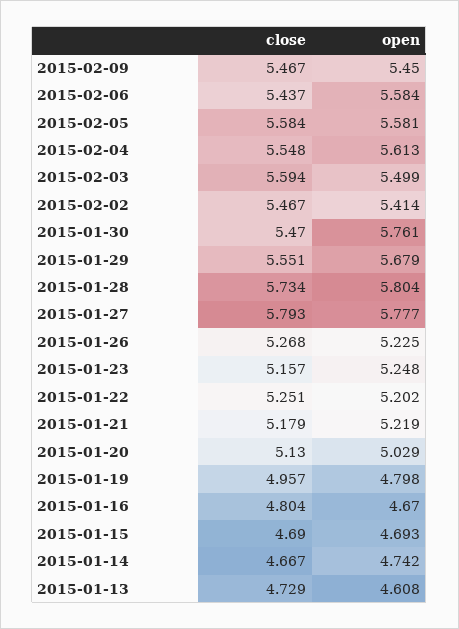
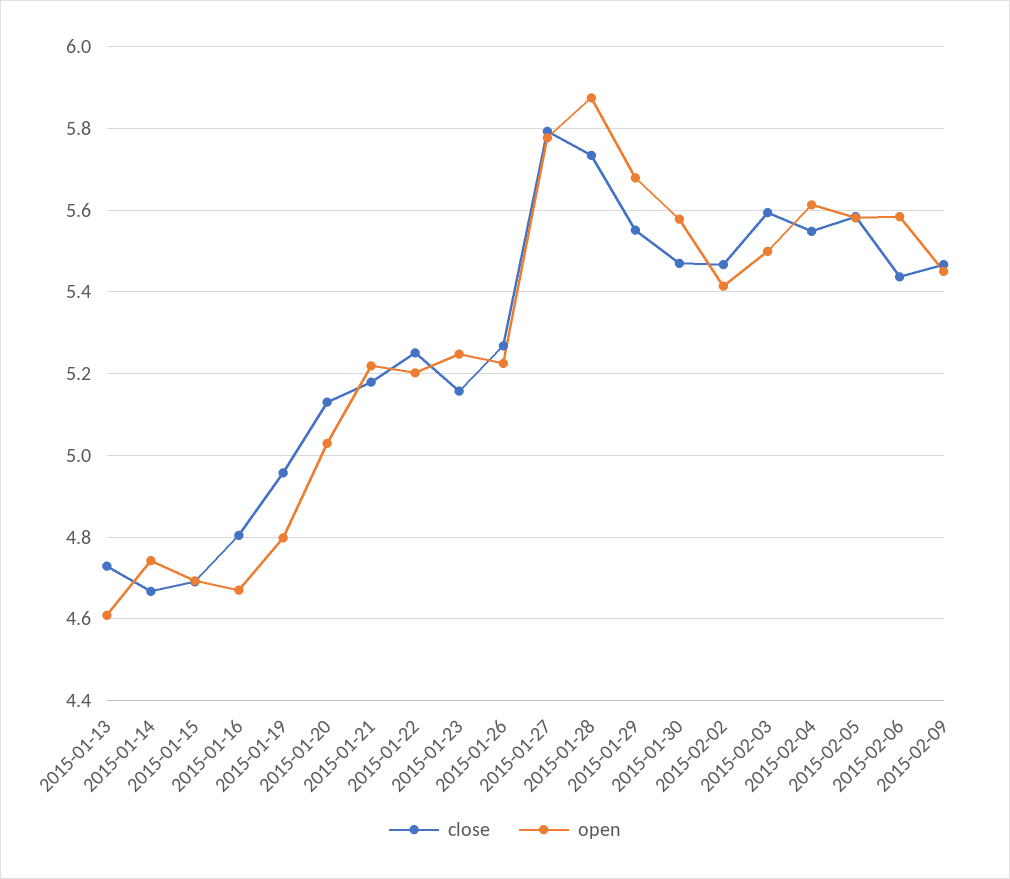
  {
    "close": {
      "2015-02-09": 5.467,
      "2015-02-06": 5.437,
      "2015-02-05": 5.584,
      "2015-02-04": 5.548,
      "2015-02-03": 5.594,
      "2015-02-02": 5.467,
      "2015-01-30": 5.47,
      "2015-01-29": 5.551,
      "2015-01-28": 5.734,
      "2015-01-27": 5.793,
      "2015-01-26": 5.268,
      "2015-01-23": 5.157,
      "2015-01-22": 5.251,
      "2015-01-21": 5.179,
      "2015-01-20": 5.13,
      "2015-01-19": 4.957,
      "2015-01-16": 4.804,
      "2015-01-15": 4.69,
      "2015-01-14": 4.667,
      "2015-01-13": 4.729
    },
    "open": {
      "2015-02-09": 5.45,
      "2015-02-06": 5.584,
      "2015-02-05": 5.581,
      "2015-02-04": 5.613,
      "2015-02-03": 5.499,
      "2015-02-02": 5.414,
-     "2015-01-30": 5.761,
+     "2015-01-30": 5.58,
      "2015-01-29": 5.679,
-     "2015-01-28": 5.804,
+     "2015-01-28": 5.88,
      "2015-01-27": 5.777,
      "2015-01-26": 5.225,
      "2015-01-23": 5.248,
      "2015-01-22": 5.202,
      "2015-01-21": 5.219,
      "2015-01-20": 5.029,
      "2015-01-19": 4.798,
      "2015-01-16": 4.67,
      "2015-01-15": 4.693,
      "2015-01-14": 4.742,
      "2015-01-13": 4.608
    }
  }

